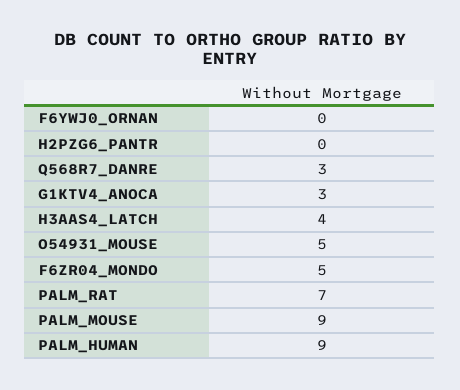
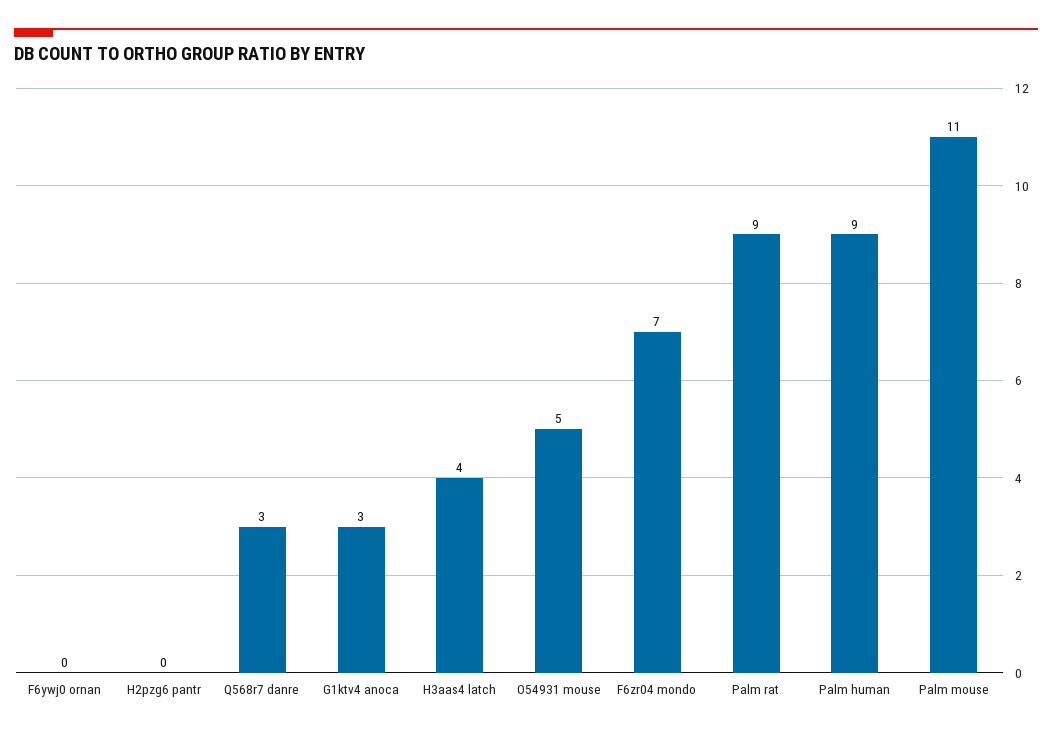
  {
    "F6YWJ0_ORNAN": 0,
    "H2PZG6_PANTR": 0,
    "Q568R7_DANRE": 3,
    "G1KTV4_ANOCA": 3,
    "H3AAS4_LATCH": 4,
    "O54931_MOUSE": 5,
-   "F6ZR04_MONDO": 5,
+   "F6ZR04_MONDO": 7,
-   "PALM_RAT": 7,
+   "PALM_RAT": 9,
-   "PALM_MOUSE": 9,
+   "PALM_MOUSE": 11,
    "PALM_HUMAN": 9
  }

